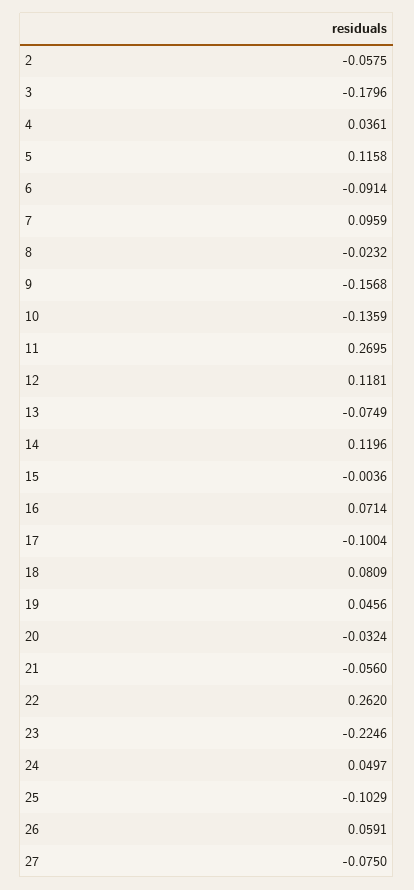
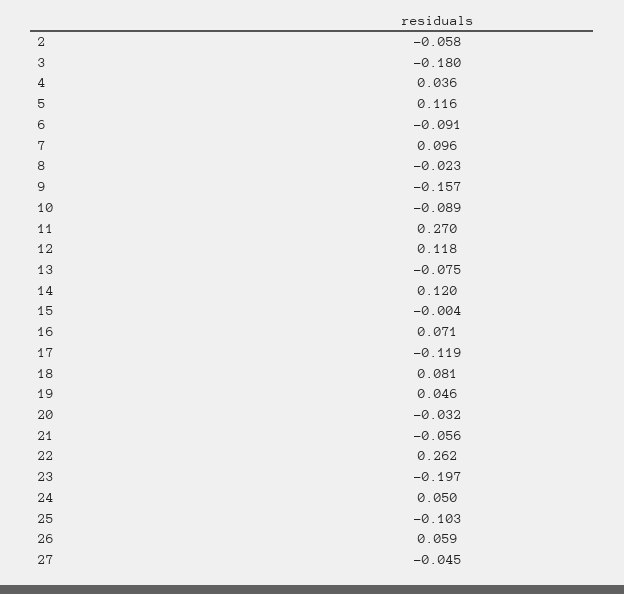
  {
    "2": -0.0575,
    "3": -0.1796,
    "4": 0.0361,
    "5": 0.1158,
    "6": -0.0914,
    "7": 0.0959,
    "8": -0.0232,
    "9": -0.1568,
-   "10": -0.1359,
+   "10": -0.089,
    "11": 0.2695,
    "12": 0.1181,
    "13": -0.0749,
    "14": 0.1196,
    "15": -0.0036,
    "16": 0.0714,
-   "17": -0.1004,
+   "17": -0.119,
    "18": 0.0809,
    "19": 0.0456,
    "20": -0.0324,
    "21": -0.056,
    "22": 0.262,
-   "23": -0.2246,
+   "23": -0.197,
    "24": 0.0497,
    "25": -0.1029,
    "26": 0.0591,
-   "27": -0.075
+   "27": -0.045
  }

